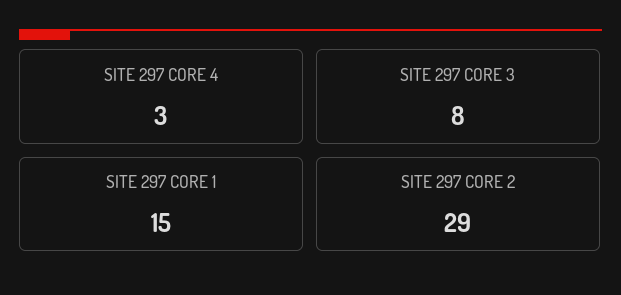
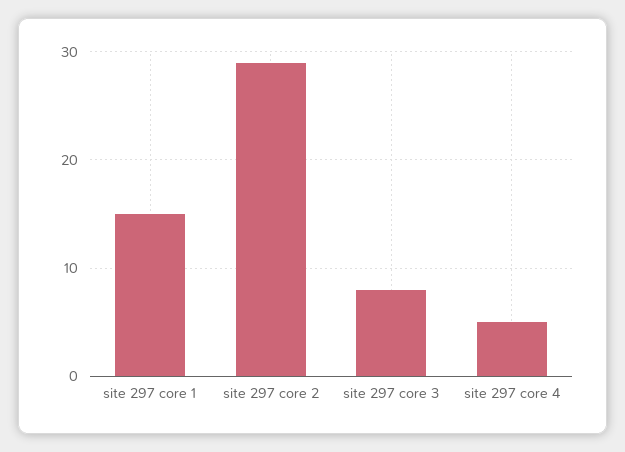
  {
-   "SITE 297 CORE 4": 3,
+   "SITE 297 CORE 4": 5,
    "SITE 297 CORE 3": 8,
    "SITE 297 CORE 1": 15,
    "SITE 297 CORE 2": 29
  }

